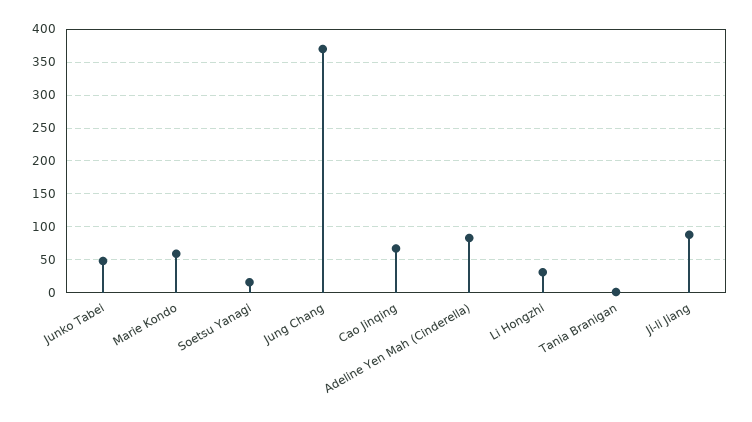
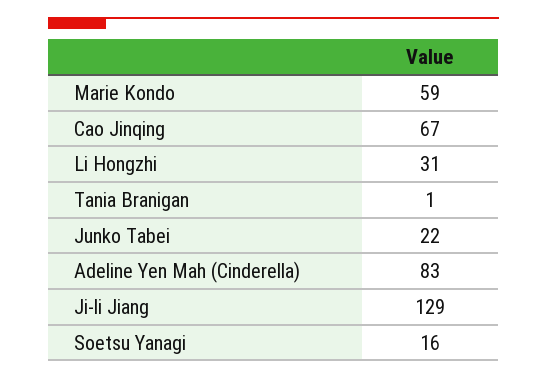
  {
-   "Junko Tabei": 50,
+   "Junko Tabei": 22,
    "Marie Kondo": 59,
    "Soetsu Yanagi": 16,
-   "Jung Chang": 370,
    "Cao Jinqing": 67,
    "Adeline Yen Mah (Cinderella)": 83,
    "Li Hongzhi": 31,
    "Tania Branigan": 1,
-   "Ji-li Jiang": 90
+   "Ji-li Jiang": 129
  }

